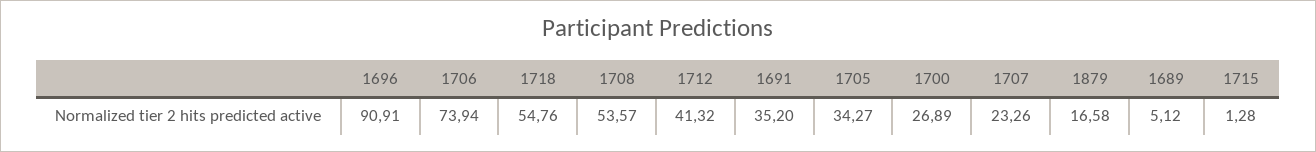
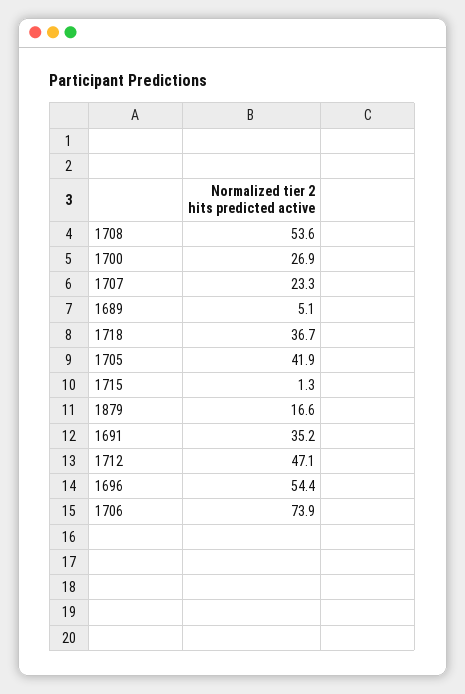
  {
-   "1696": 90.91,
+   "1696": 54.4,
    "1706": 73.94,
-   "1718": 54.76,
+   "1718": 36.7,
    "1708": 53.57,
-   "1712": 41.32,
+   "1712": 47.1,
    "1691": 35.2,
-   "1705": 34.27,
+   "1705": 41.9,
    "1700": 26.89,
    "1707": 23.26,
    "1879": 16.58,
    "1689": 5.12,
    "1715": 1.28
  }

